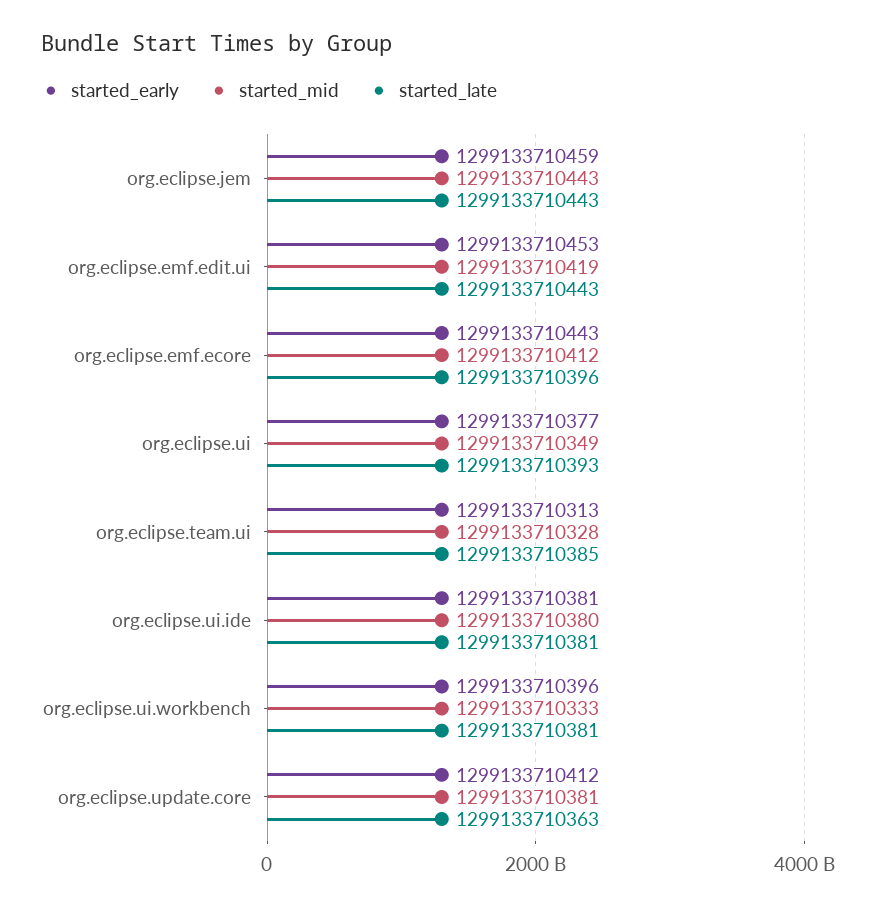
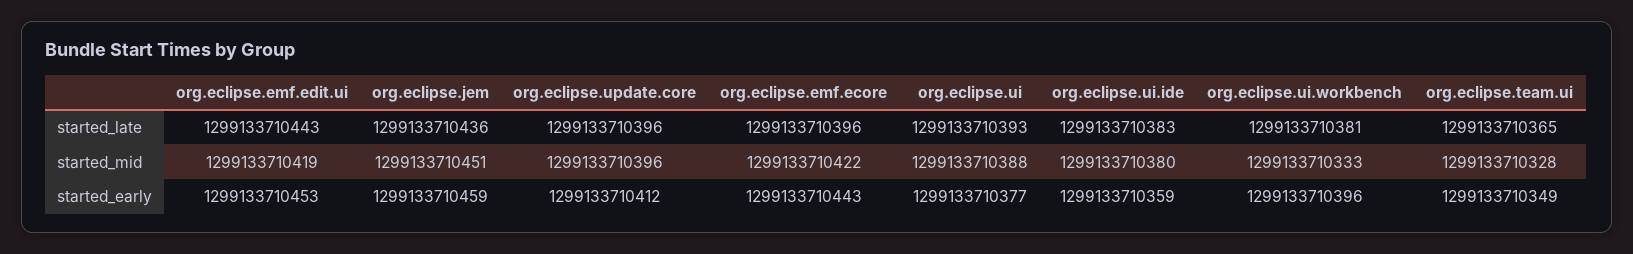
  {
    "started_early": {
      "org.eclipse.jem": 1299133710459,
      "org.eclipse.emf.edit.ui": 1299133710453,
      "org.eclipse.emf.ecore": 1299133710443,
      "org.eclipse.ui": 1299133710377,
-     "org.eclipse.team.ui": 1299133710313,
+     "org.eclipse.team.ui": 1299133710349,
-     "org.eclipse.ui.ide": 1299133710381,
+     "org.eclipse.ui.ide": 1299133710359,
      "org.eclipse.ui.workbench": 1299133710396,
      "org.eclipse.update.core": 1299133710412
    },
    "started_mid": {
-     "org.eclipse.jem": 1299133710443,
+     "org.eclipse.jem": 1299133710451,
      "org.eclipse.emf.edit.ui": 1299133710419,
-     "org.eclipse.emf.ecore": 1299133710412,
+     "org.eclipse.emf.ecore": 1299133710422,
-     "org.eclipse.ui": 1299133710349,
+     "org.eclipse.ui": 1299133710388,
      "org.eclipse.team.ui": 1299133710328,
      "org.eclipse.ui.ide": 1299133710380,
      "org.eclipse.ui.workbench": 1299133710333,
-     "org.eclipse.update.core": 1299133710381
+     "org.eclipse.update.core": 1299133710396
    },
    "started_late": {
-     "org.eclipse.jem": 1299133710443,
+     "org.eclipse.jem": 1299133710436,
      "org.eclipse.emf.edit.ui": 1299133710443,
      "org.eclipse.emf.ecore": 1299133710396,
      "org.eclipse.ui": 1299133710393,
-     "org.eclipse.team.ui": 1299133710385,
+     "org.eclipse.team.ui": 1299133710365,
-     "org.eclipse.ui.ide": 1299133710381,
+     "org.eclipse.ui.ide": 1299133710383,
      "org.eclipse.ui.workbench": 1299133710381,
-     "org.eclipse.update.core": 1299133710363
+     "org.eclipse.update.core": 1299133710396
    }
  }

